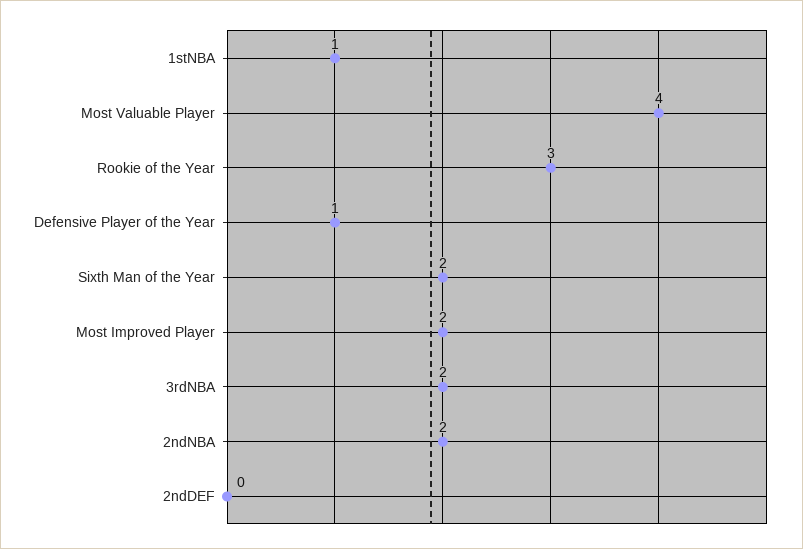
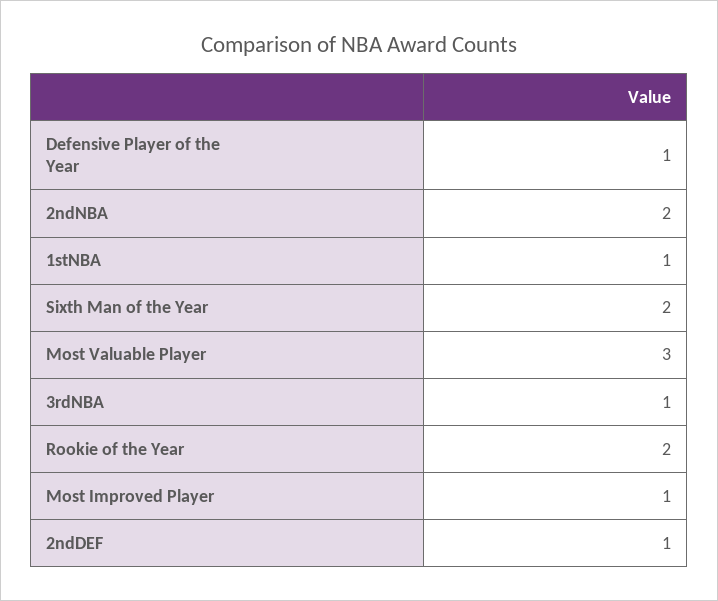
  {
    "1stNBA": 1,
-   "Most Valuable Player": 4,
+   "Most Valuable Player": 3,
-   "Rookie of the Year": 3,
+   "Rookie of the Year": 2,
    "Defensive Player of the Year": 1,
    "Sixth Man of the Year": 2,
-   "Most Improved Player": 2,
+   "Most Improved Player": 1,
-   "3rdNBA": 2,
+   "3rdNBA": 1,
    "2ndNBA": 2,
-   "2ndDEF": 0
+   "2ndDEF": 1
  }

